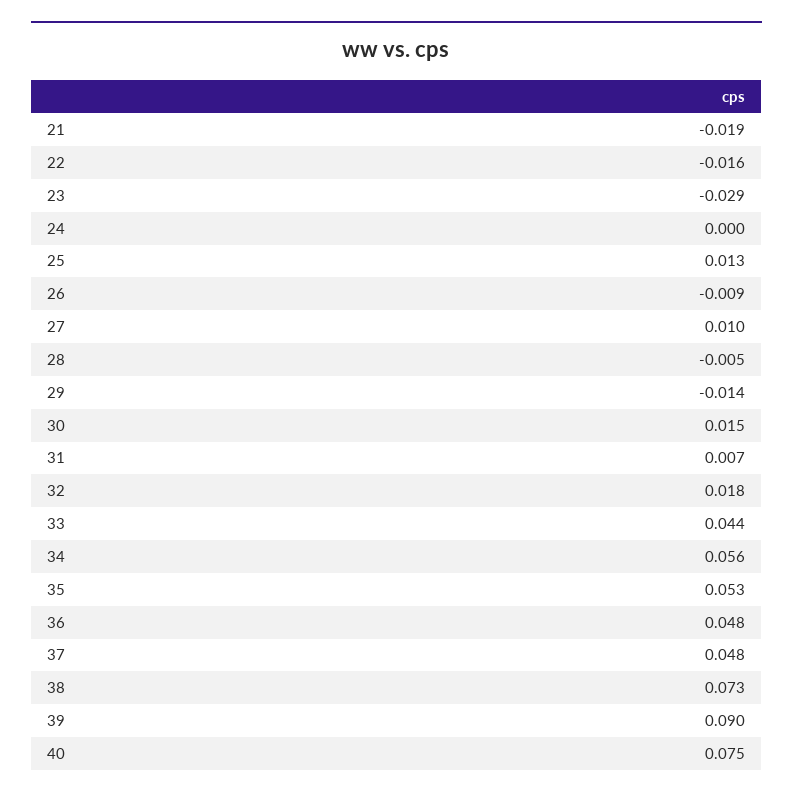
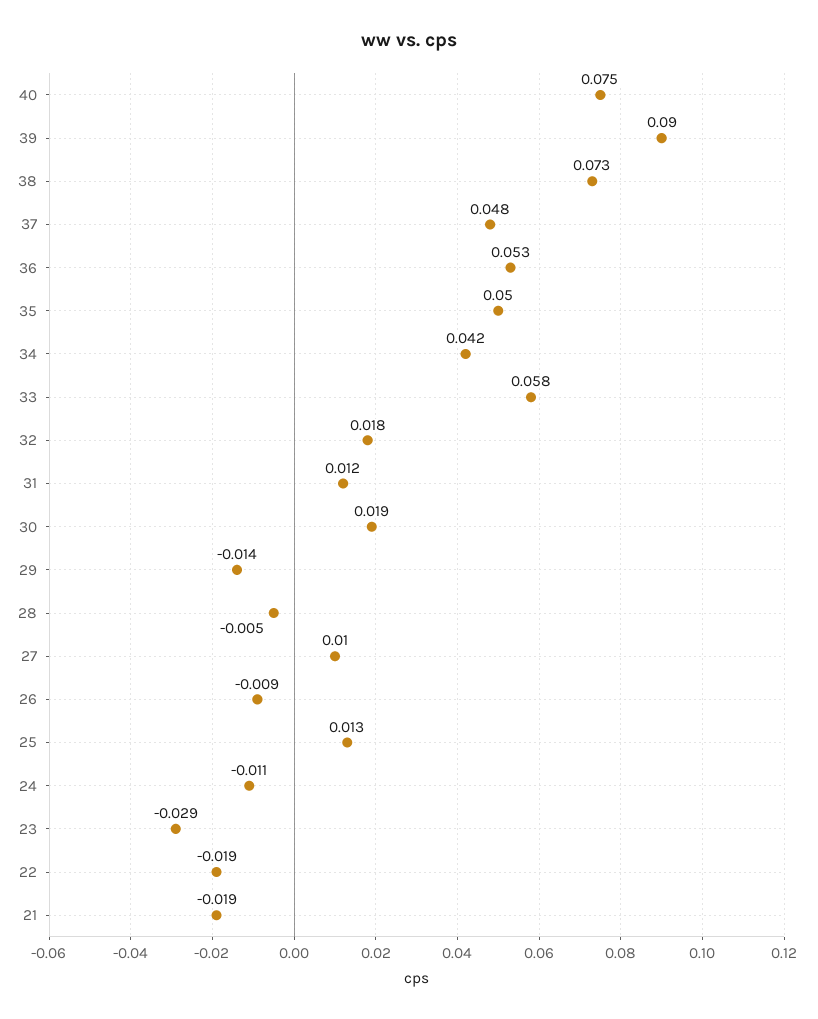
  {
    "21": -0.019,
-   "22": -0.016,
+   "22": -0.019,
    "23": -0.029,
-   "24": 0,
+   "24": -0.011,
    "25": 0.013,
    "26": -0.009,
    "27": 0.01,
    "28": -0.005,
    "29": -0.014,
-   "30": 0.015,
+   "30": 0.019,
-   "31": 0.007,
+   "31": 0.012,
    "32": 0.018,
-   "33": 0.044,
+   "33": 0.058,
-   "34": 0.056,
+   "34": 0.042,
-   "35": 0.053,
+   "35": 0.05,
-   "36": 0.048,
+   "36": 0.053,
    "37": 0.048,
    "38": 0.073,
    "39": 0.09,
    "40": 0.075
  }

